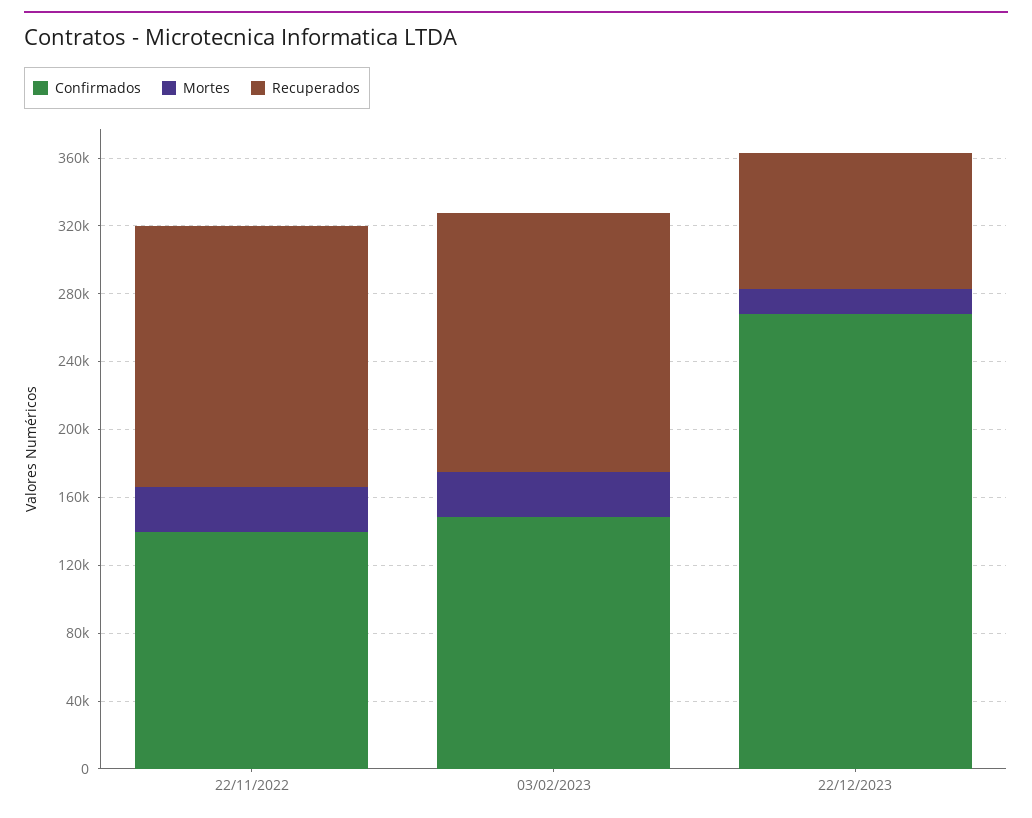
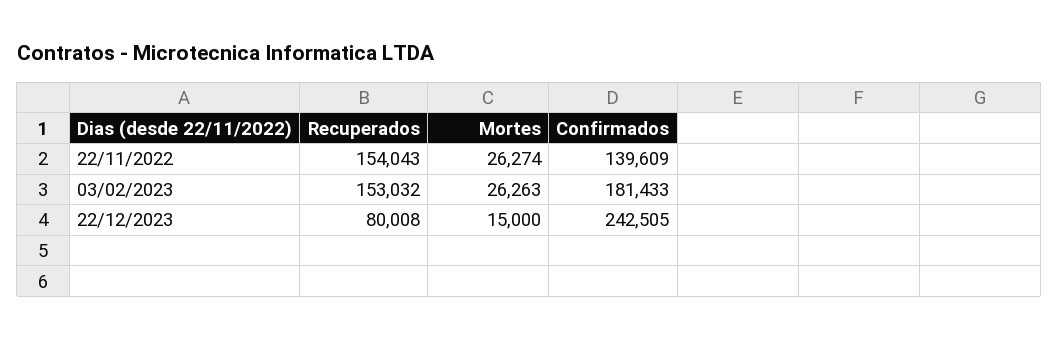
  {
    "Confirmados": {
      "22/11/2022": 139609,
-     "03/02/2023": 150000,
+     "03/02/2023": 181433,
-     "22/12/2023": 270000
+     "22/12/2023": 242505
    },
    "Mortes": {
      "22/11/2022": 26274,
      "03/02/2023": 26263,
      "22/12/2023": 15000
    },
    "Recuperados": {
      "22/11/2022": 154043,
      "03/02/2023": 153032,
      "22/12/2023": 80008
    }
  }

